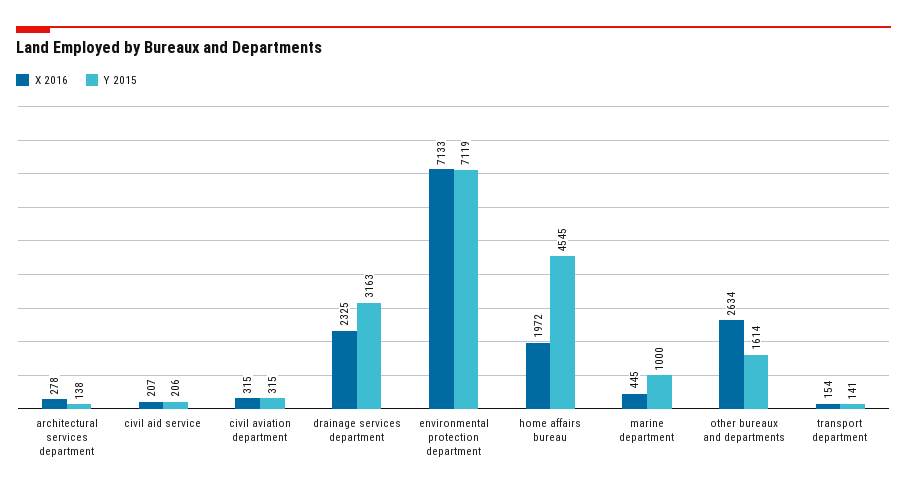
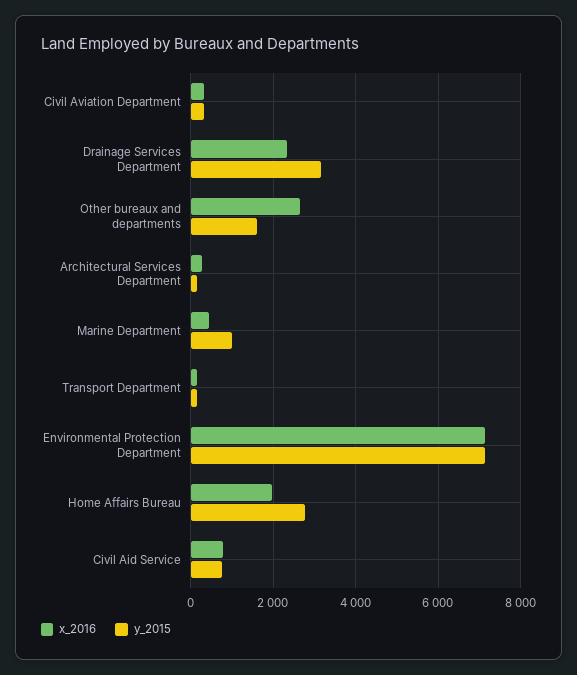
  {
    "X 2016": {
      "architectural services department": 278,
-     "civil aid service": 207,
+     "civil aid service": 800,
      "civil aviation department": 315,
      "drainage services department": 2325,
      "environmental protection department": 7133,
      "home affairs bureau": 1972,
      "marine department": 445,
      "other bureaux and departments": 2634,
      "transport department": 154
    },
    "Y 2015": {
      "architectural services department": 138,
-     "civil aid service": 206,
+     "civil aid service": 800,
      "civil aviation department": 315,
      "drainage services department": 3163,
      "environmental protection department": 7119,
-     "home affairs bureau": 4545,
+     "home affairs bureau": 2800,
      "marine department": 1000,
      "other bureaux and departments": 1614,
      "transport department": 141
    }
  }

